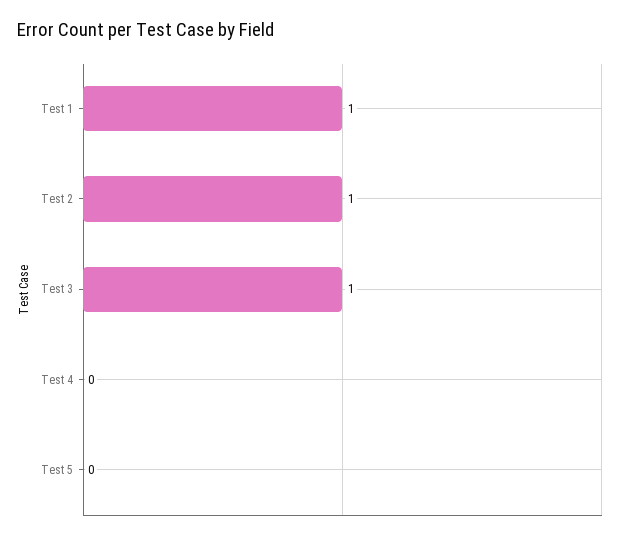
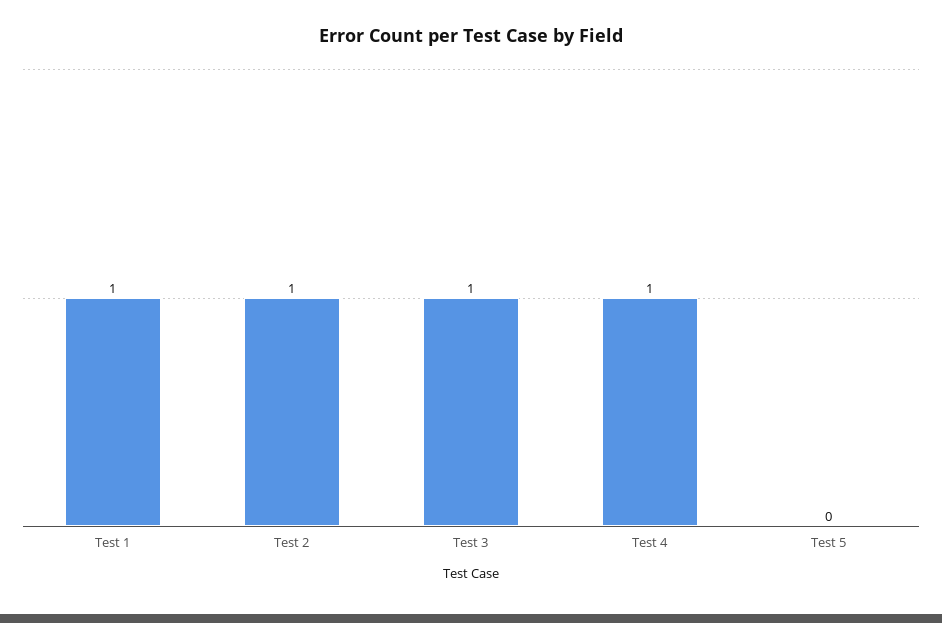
  {
    "Test 1": 1,
    "Test 2": 1,
    "Test 3": 1,
-   "Test 4": 0,
+   "Test 4": 1,
    "Test 5": 0
  }

